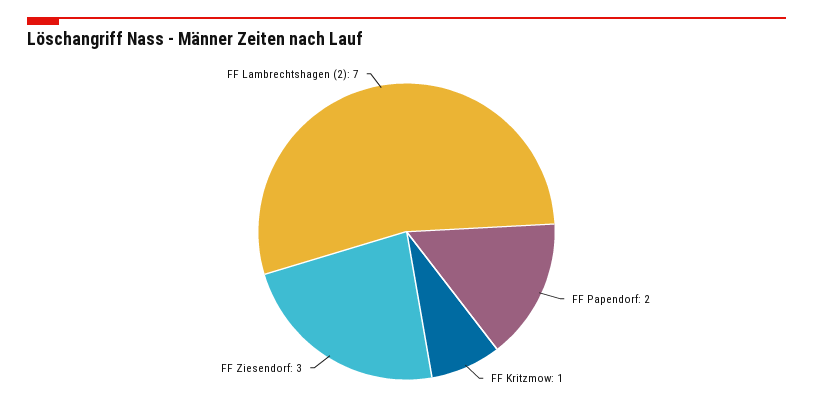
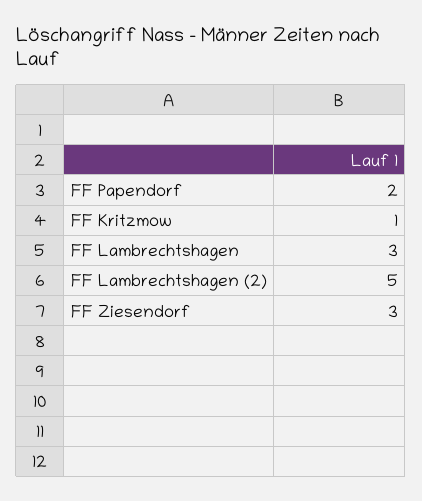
  {
    "FF Papendorf": 2,
    "FF Kritzmow": 1,
    "FF Ziesendorf": 3,
-   "FF Lambrechtshagen (2)": 7
+   "FF Lambrechtshagen (2)": 5,
+   "FF Lambrechtshagen": 3
  }

